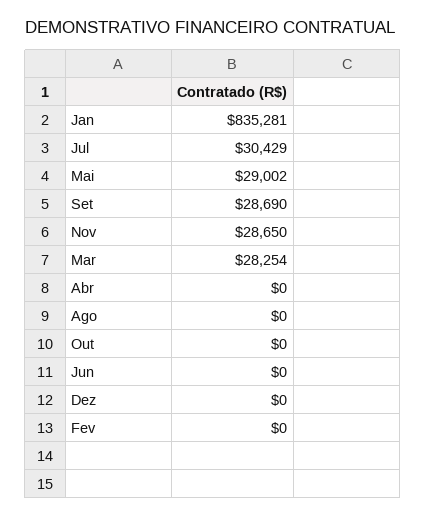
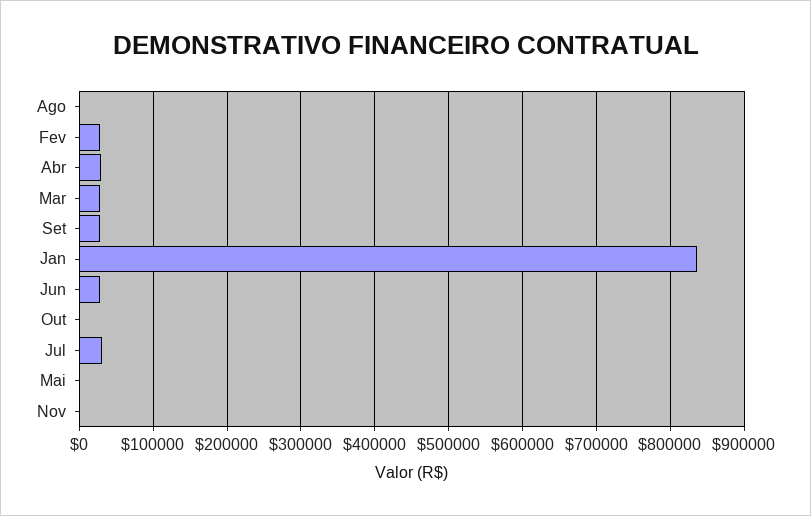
  {
    "Jan": 835281,
    "Jul": 30429,
-   "Mai": 29002,
+   "Mai": 0,
    "Set": 28690,
-   "Nov": 28650,
+   "Nov": 0,
    "Mar": 28254,
-   "Abr": 0,
+   "Abr": 30000,
    "Ago": 0,
    "Out": 0,
-   "Jun": 0,
+   "Jun": 30000,
-   "Dez": 0,
-   "Fev": 0
+   "Fev": 30000
  }

